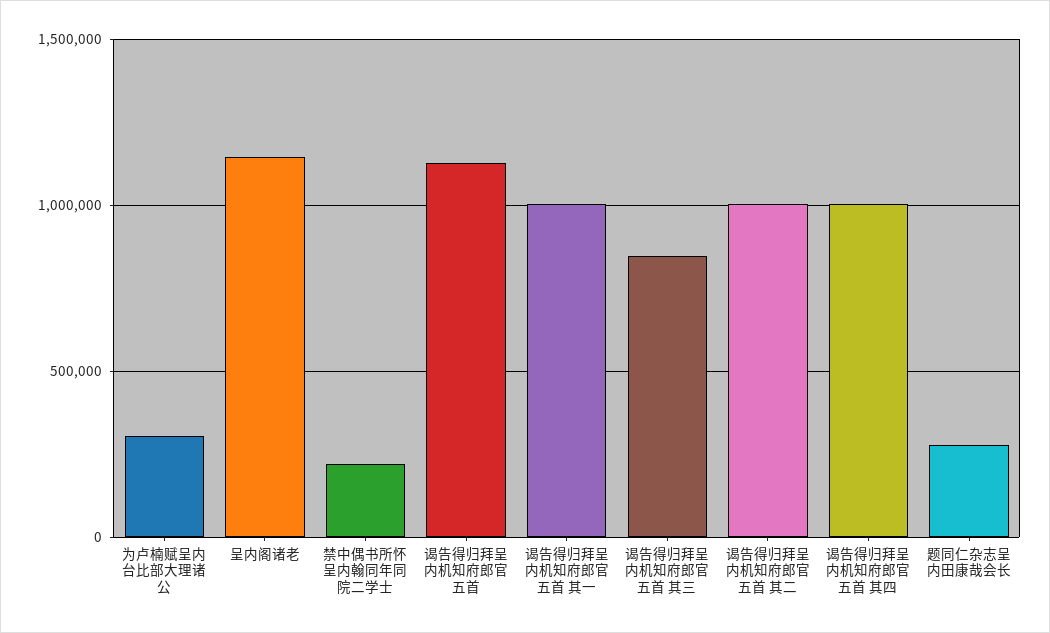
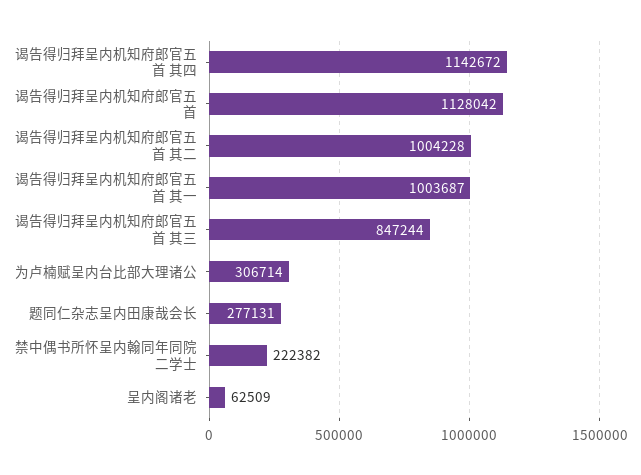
  {
    "为卢楠赋呈内台比部大理诸公": 306714,
-   "呈内阁诸老": 1150000,
+   "呈内阁诸老": 62509,
    "禁中偶书所怀呈内翰同年同院二学士": 222382,
    "谒告得归拜呈内机知府郎官五首": 1128042,
    "谒告得归拜呈内机知府郎官五首 其一": 1003687,
    "谒告得归拜呈内机知府郎官五首 其三": 847244,
    "谒告得归拜呈内机知府郎官五首 其二": 1004228,
-   "谒告得归拜呈内机知府郎官五首 其四": 1000000,
+   "谒告得归拜呈内机知府郎官五首 其四": 1142672,
    "题同仁杂志呈内田康哉会长": 277131
  }

